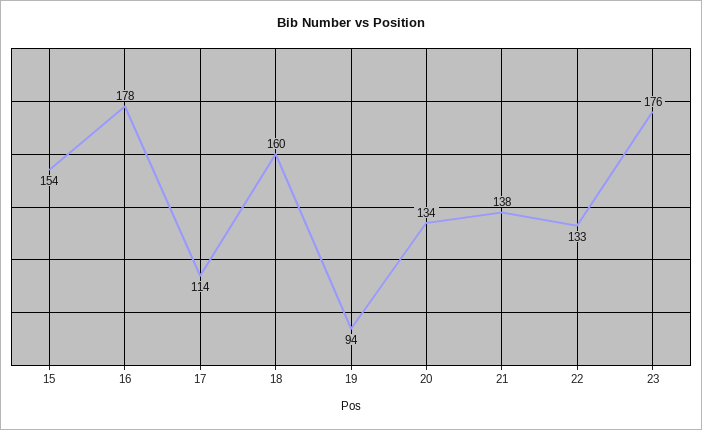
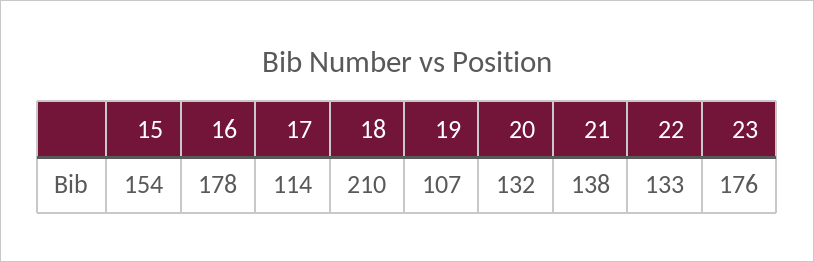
  {
    "15": 154,
    "16": 178,
    "17": 114,
-   "18": 160,
+   "18": 210,
-   "19": 94,
+   "19": 107,
-   "20": 134,
+   "20": 132,
    "21": 138,
    "22": 133,
    "23": 176
  }

